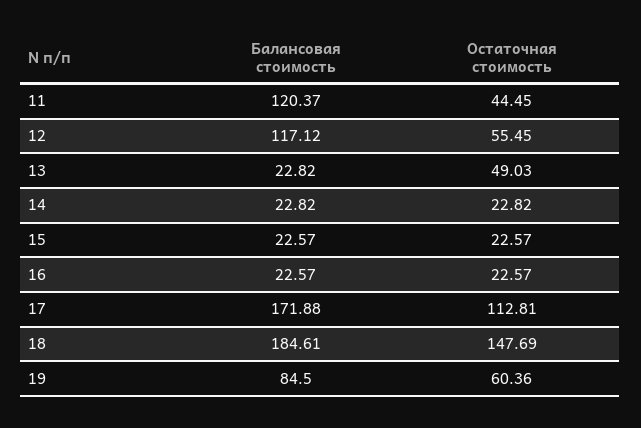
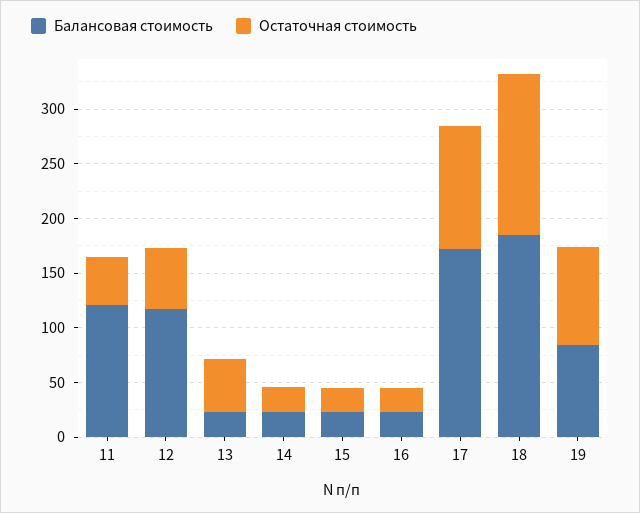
  {
    "Балансовая стоимость": {
      "11": 120.37,
      "12": 117.12,
      "13": 22.82,
      "14": 22.82,
      "15": 22.57,
      "16": 22.57,
      "17": 171.88,
      "18": 184.61,
      "19": 84.5
    },
    "Остаточная стоимость": {
      "11": 44.45,
      "12": 55.45,
      "13": 49.03,
      "14": 22.82,
      "15": 22.57,
      "16": 22.57,
      "17": 112.81,
      "18": 147.69,
-     "19": 60.36
+     "19": 90
    }
  }

